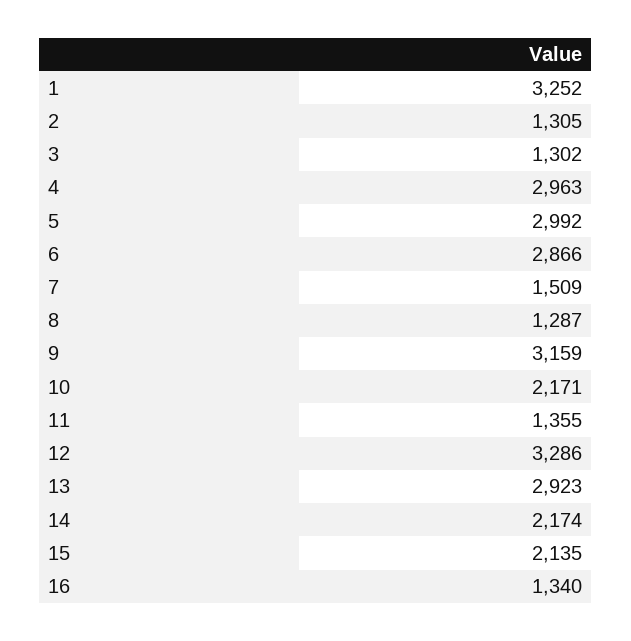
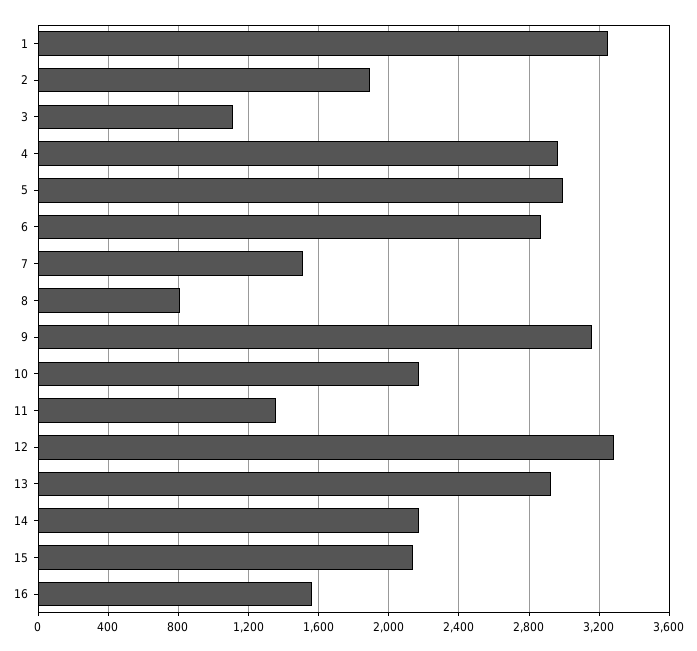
  {
    "1": 3252,
-   "2": 1305,
+   "2": 1900,
-   "3": 1302,
+   "3": 1100,
    "4": 2963,
    "5": 2992,
    "6": 2866,
    "7": 1509,
-   "8": 1287,
+   "8": 800,
    "9": 3159,
    "10": 2171,
    "11": 1355,
    "12": 3286,
    "13": 2923,
    "14": 2174,
    "15": 2135,
-   "16": 1340
+   "16": 1550
  }

